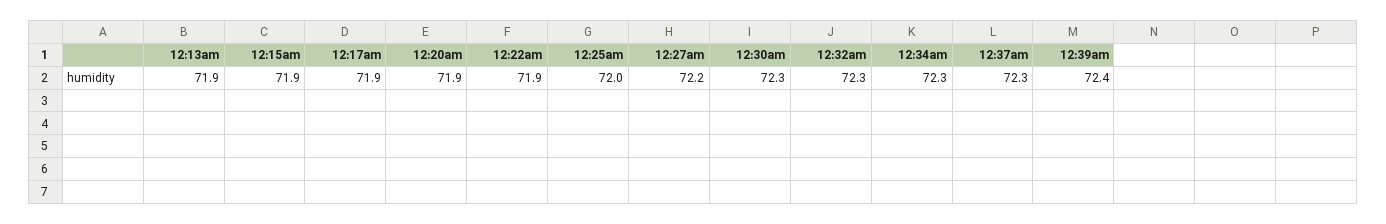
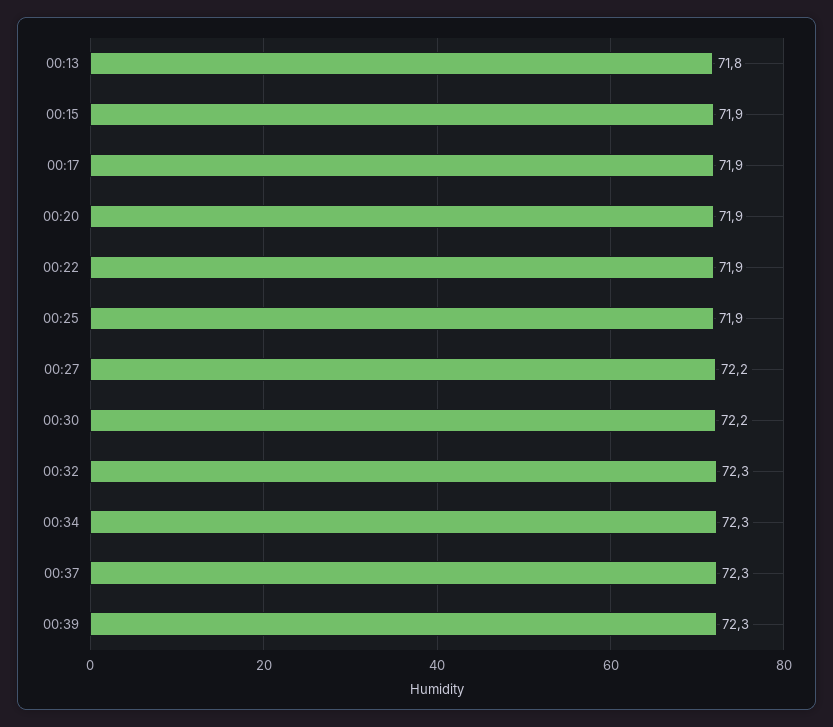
  {
-   "12:13am": 71.9,
+   "12:13am": 71.8,
    "12:15am": 71.9,
    "12:17am": 71.9,
    "12:20am": 71.9,
    "12:22am": 71.9,
-   "12:25am": 72,
+   "12:25am": 71.9,
    "12:27am": 72.2,
-   "12:30am": 72.3,
+   "12:30am": 72.2,
    "12:32am": 72.3,
    "12:34am": 72.3,
    "12:37am": 72.3,
-   "12:39am": 72.4
+   "12:39am": 72.3
  }

